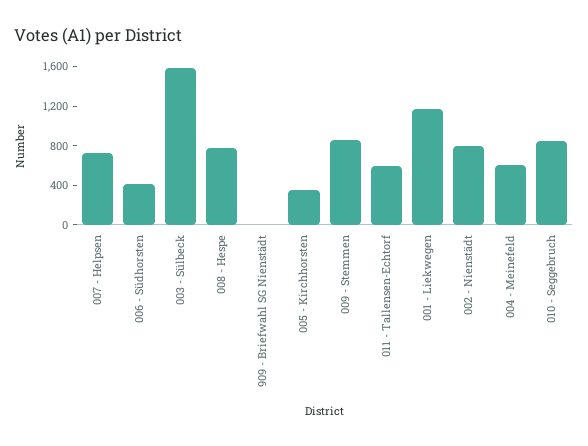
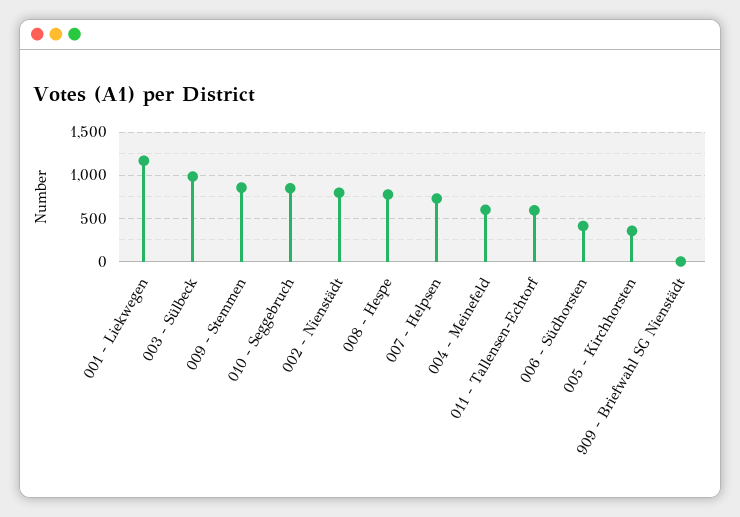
  {
    "007 - Helpsen": 700,
    "006 - Südhorsten": 400,
-   "003 - Sülbeck": 1600,
+   "003 - Sülbeck": 1000,
    "008 - Hespe": 800,
    "909 - Briefwahl SG Nienstädt": 0,
    "005 - Kirchhorsten": 400,
    "009 - Stemmen": 900,
    "011 - Tallensen-Echtorf": 600,
    "001 - Liekwegen": 1200,
    "002 - Nienstädt": 800,
    "004 - Meinefeld": 600,
    "010 - Seggebruch": 800
  }

